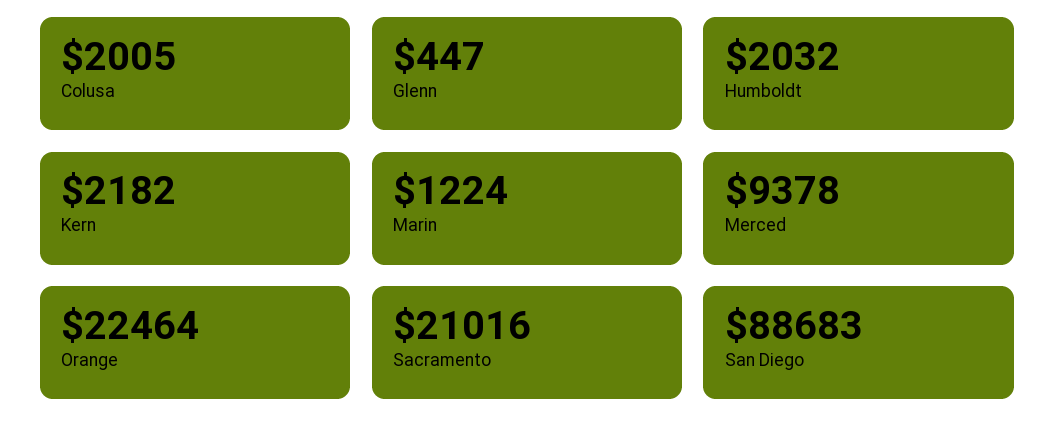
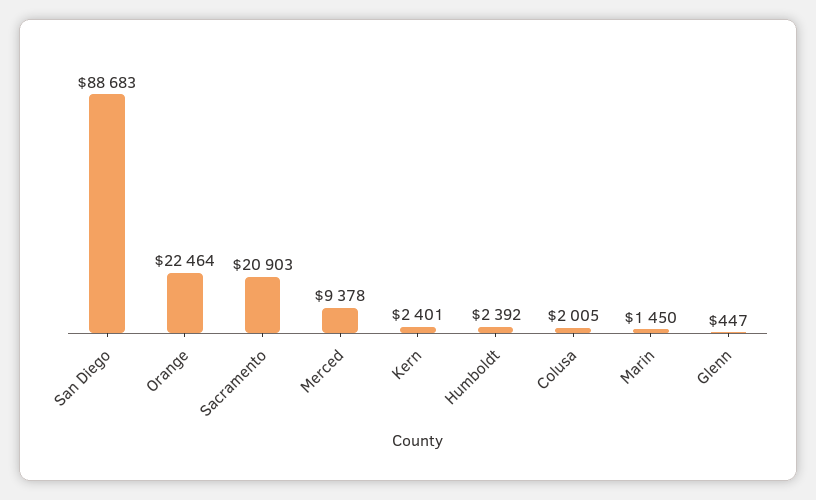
  {
    "Colusa": 2005,
    "Glenn": 447,
-   "Humboldt": 2032,
+   "Humboldt": 2392,
-   "Kern": 2182,
+   "Kern": 2401,
-   "Marin": 1224,
+   "Marin": 1450,
    "Merced": 9378,
    "Orange": 22464,
-   "Sacramento": 21016,
+   "Sacramento": 20903,
    "San Diego": 88683
  }

